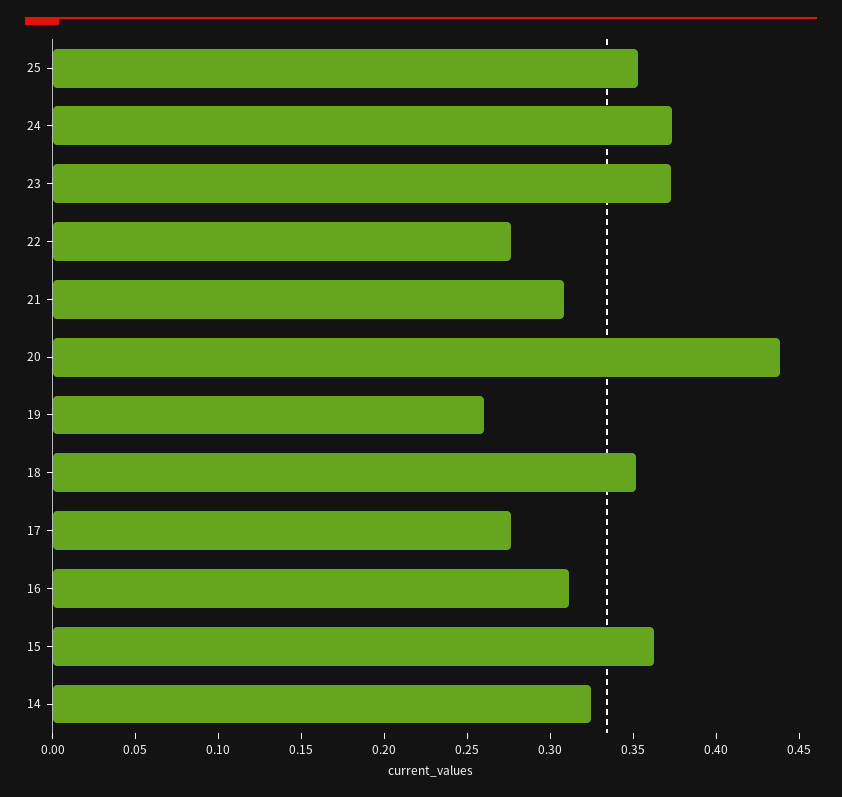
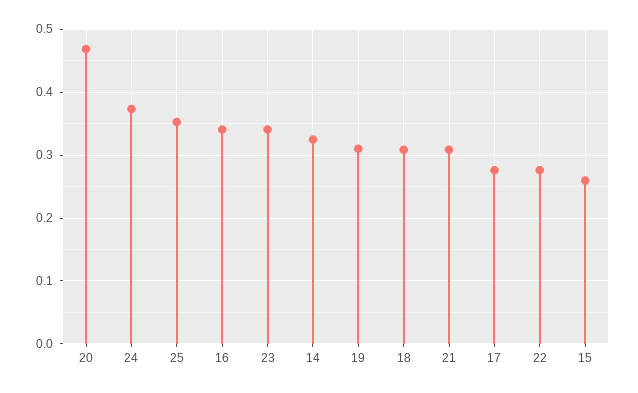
  {
    "25": 0.35,
    "24": 0.37,
-   "23": 0.37,
+   "23": 0.34,
    "22": 0.28,
    "21": 0.31,
-   "20": 0.44,
+   "20": 0.47,
-   "19": 0.26,
+   "19": 0.31,
-   "18": 0.35,
+   "18": 0.31,
    "17": 0.28,
-   "16": 0.31,
+   "16": 0.34,
-   "15": 0.36,
+   "15": 0.26,
    "14": 0.32
  }

